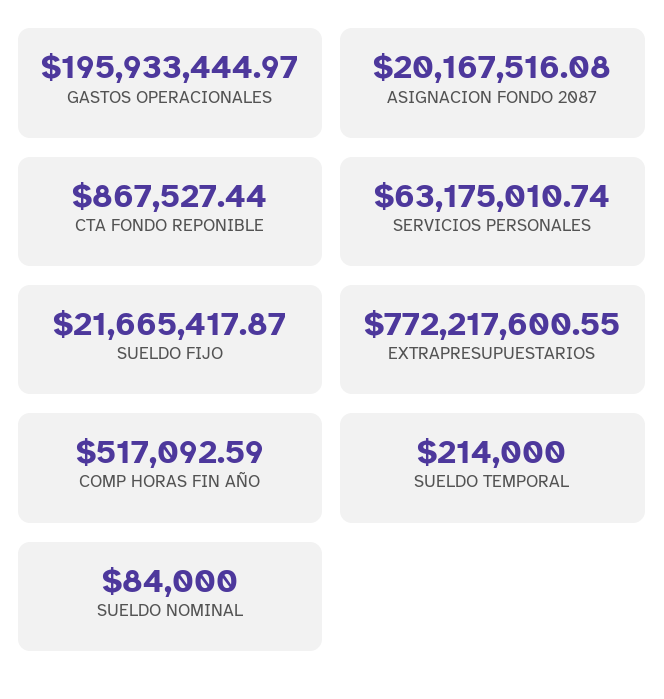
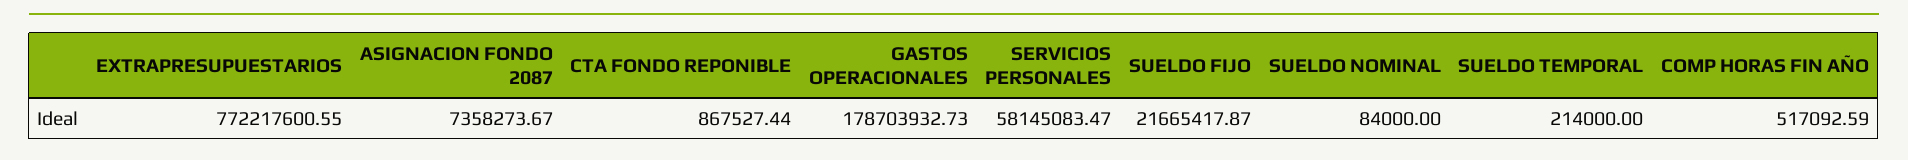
  {
-   "GASTOS OPERACIONALES": 195933444.97,
+   "GASTOS OPERACIONALES": 178703932.73,
-   "ASIGNACION FONDO 2087": 20167516.08,
+   "ASIGNACION FONDO 2087": 7358273.67,
    "CTA FONDO REPONIBLE": 867527.44,
-   "SERVICIOS PERSONALES": 63175010.74,
+   "SERVICIOS PERSONALES": 58145083.47,
    "SUELDO FIJO": 21665417.87,
    "EXTRAPRESUPUESTARIOS": 772217600.55,
    "COMP HORAS FIN AÑO": 517092.59,
    "SUELDO TEMPORAL": 214000,
    "SUELDO NOMINAL": 84000
  }

